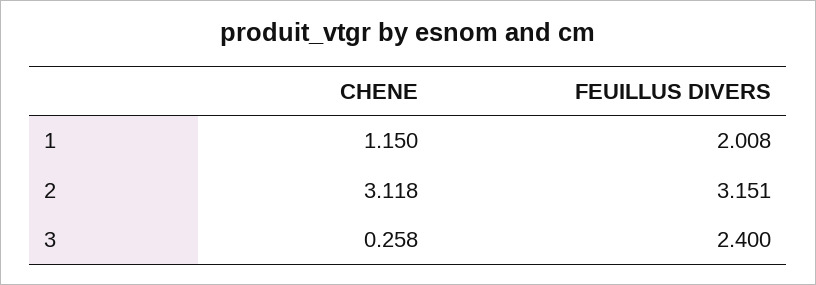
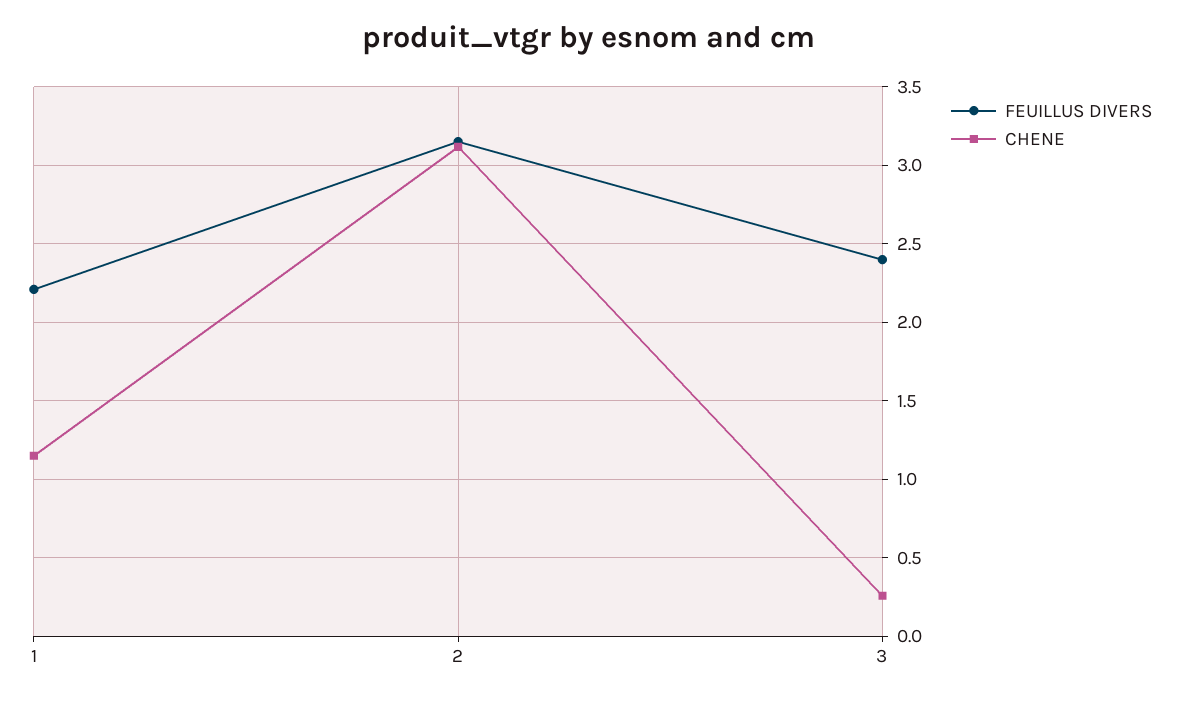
  {
    "CHENE": {
      "1": 1.15,
      "2": 3.118,
      "3": 0.258
    },
    "FEUILLUS DIVERS": {
-     "1": 2.008,
+     "1": 2.2,
      "2": 3.151,
      "3": 2.4
    }
  }

